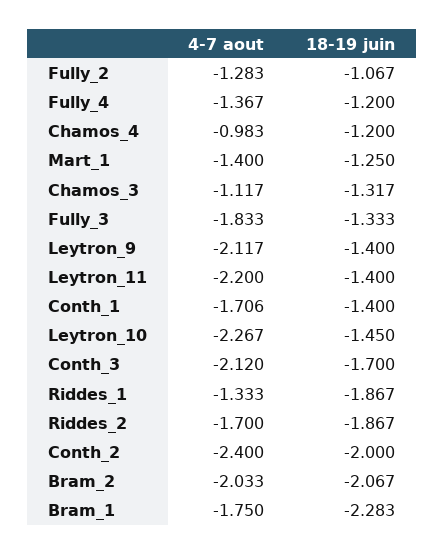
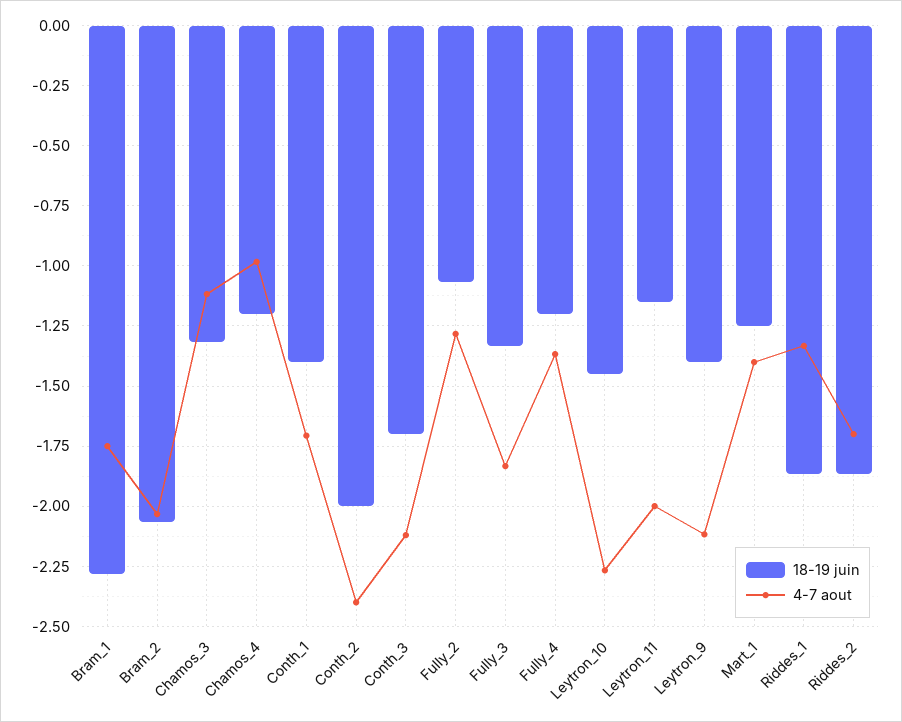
  {
    "4-7 aout": {
      "Fully_2": -1.283,
      "Fully_4": -1.367,
      "Chamos_4": -0.983,
      "Mart_1": -1.4,
      "Chamos_3": -1.117,
      "Fully_3": -1.833,
      "Leytron_9": -2.117,
-     "Leytron_11": -2.2,
+     "Leytron_11": -2,
      "Conth_1": -1.706,
      "Leytron_10": -2.267,
      "Conth_3": -2.12,
      "Riddes_1": -1.333,
      "Riddes_2": -1.7,
      "Conth_2": -2.4,
      "Bram_2": -2.033,
      "Bram_1": -1.75
    },
    "18-19 juin": {
      "Fully_2": -1.067,
      "Fully_4": -1.2,
      "Chamos_4": -1.2,
      "Mart_1": -1.25,
      "Chamos_3": -1.317,
      "Fully_3": -1.333,
      "Leytron_9": -1.4,
-     "Leytron_11": -1.4,
+     "Leytron_11": -1.15,
      "Conth_1": -1.4,
      "Leytron_10": -1.45,
      "Conth_3": -1.7,
      "Riddes_1": -1.867,
      "Riddes_2": -1.867,
      "Conth_2": -2,
      "Bram_2": -2.067,
      "Bram_1": -2.283
    }
  }

